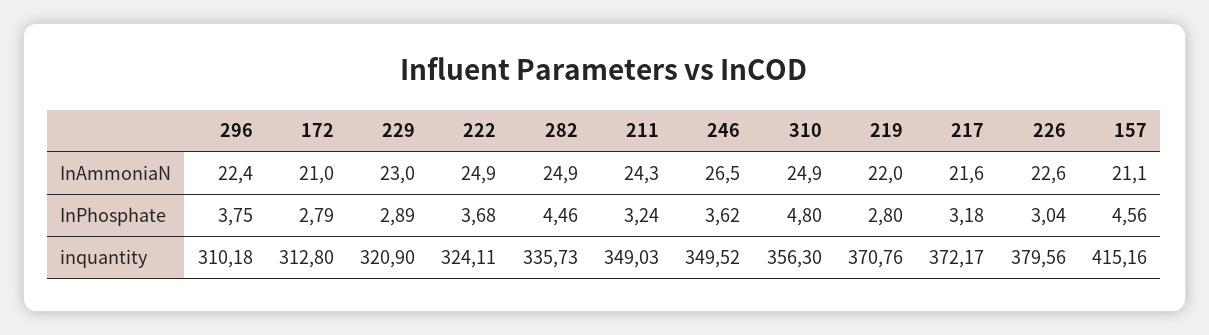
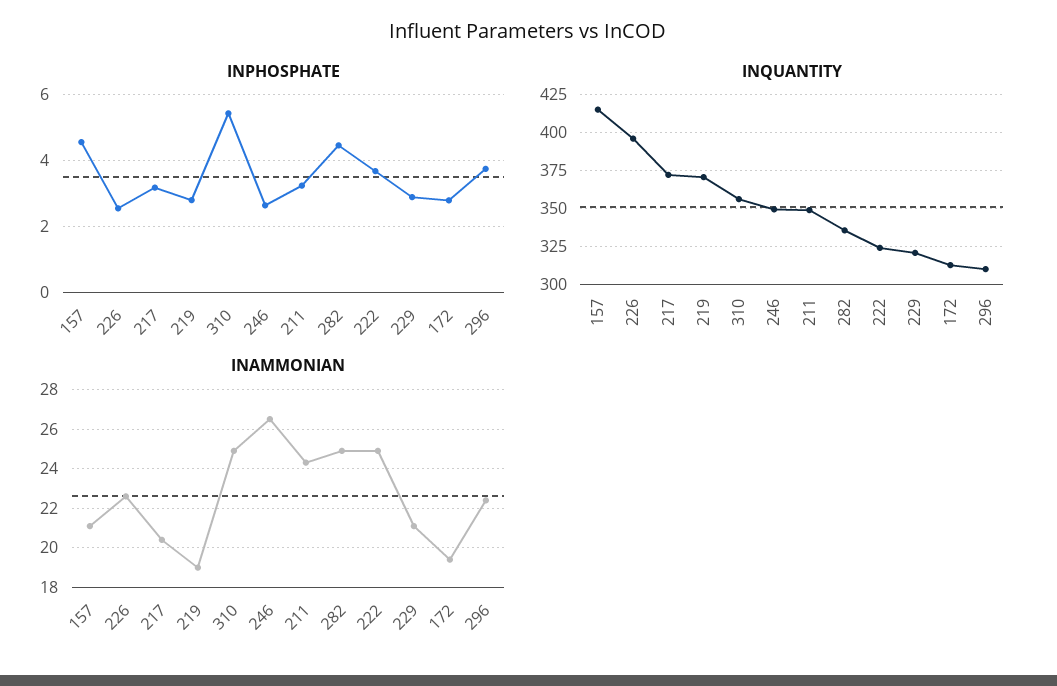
  {
    "InAmmoniaN": {
      "296": 22.4,
-     "172": 21,
+     "172": 19.5,
-     "229": 23,
+     "229": 21,
      "222": 24.9,
      "282": 24.9,
      "211": 24.3,
      "246": 26.5,
      "310": 24.9,
-     "219": 22,
+     "219": 19,
-     "217": 21.6,
+     "217": 20.5,
      "226": 22.6,
      "157": 21.1
    },
    "InPhosphate": {
      "296": 3.75,
      "172": 2.79,
      "229": 2.89,
      "222": 3.68,
      "282": 4.46,
      "211": 3.24,
-     "246": 3.62,
+     "246": 2.6,
-     "310": 4.8,
+     "310": 5.4,
      "219": 2.8,
      "217": 3.18,
-     "226": 3.04,
+     "226": 2.6,
      "157": 4.56
    },
    "inquantity": {
      "296": 310.18,
      "172": 312.8,
      "229": 320.9,
      "222": 324.11,
      "282": 335.73,
      "211": 349.03,
      "246": 349.52,
      "310": 356.3,
      "219": 370.76,
      "217": 372.17,
-     "226": 379.56,
+     "226": 395,
      "157": 415.16
    }
  }

